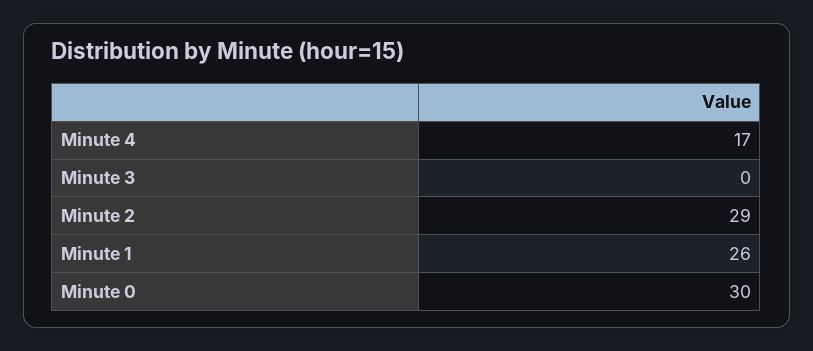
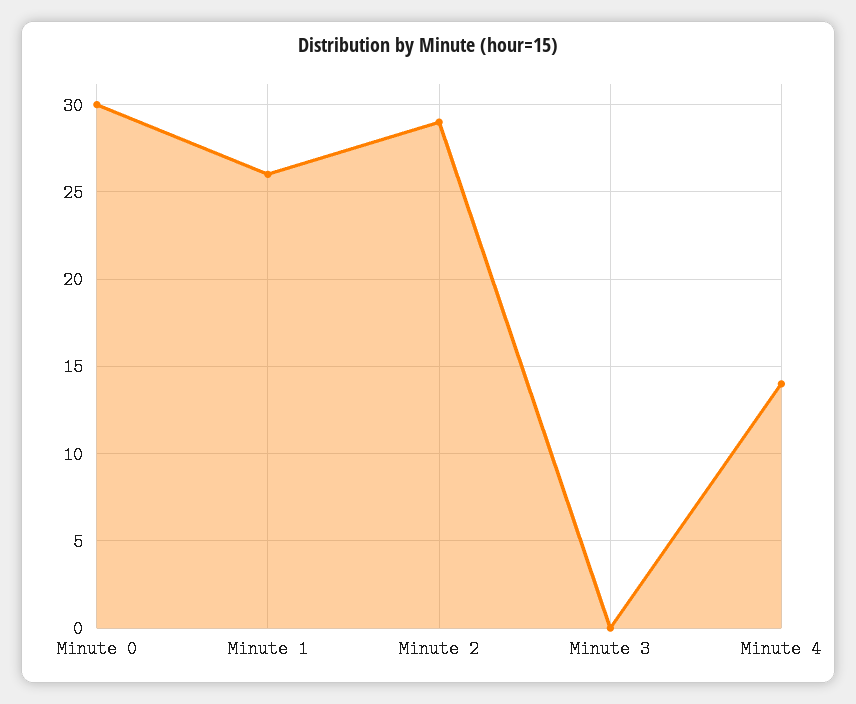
  {
-   "Minute 4": 17,
+   "Minute 4": 14,
    "Minute 3": 0,
    "Minute 2": 29,
    "Minute 1": 26,
    "Minute 0": 30
  }

